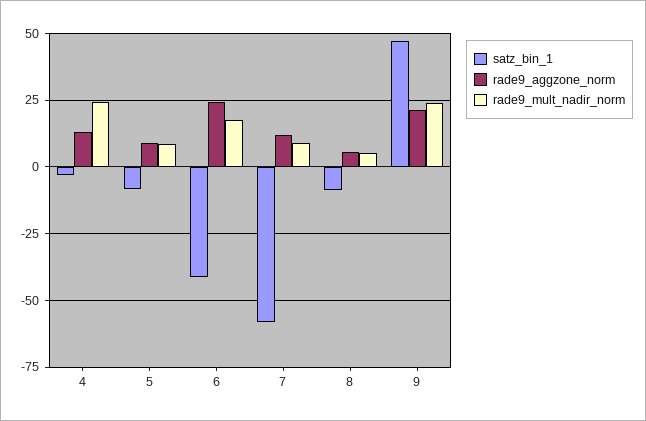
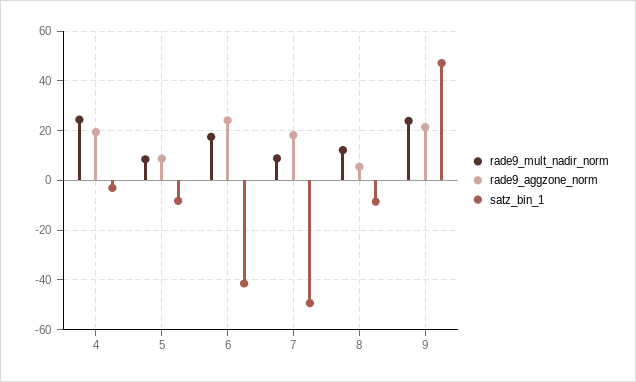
  {
    "satz_bin_1": {
      "4": -2.5,
      "5": -7.5,
      "6": -42.5,
-     "7": -57.5,
+     "7": -50,
      "8": -7.5,
      "9": 47.5
    },
    "rade9_aggzone_norm": {
-     "4": 12.5,
+     "4": 20,
      "5": 10,
      "6": 25,
-     "7": 12.5,
+     "7": 17.5,
      "8": 5,
      "9": 22.5
    },
    "rade9_mult_nadir_norm": {
      "4": 25,
      "5": 7.5,
      "6": 17.5,
      "7": 10,
-     "8": 5,
+     "8": 12.5,
      "9": 25
    }
  }

